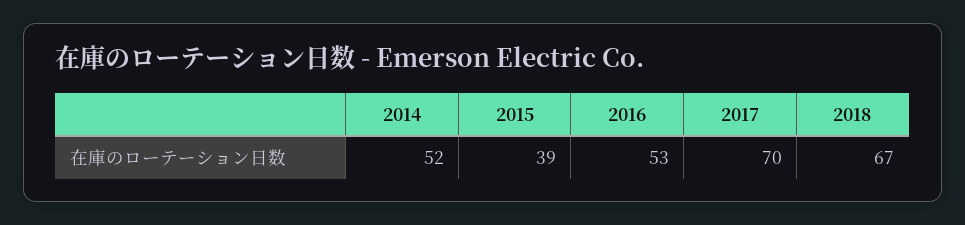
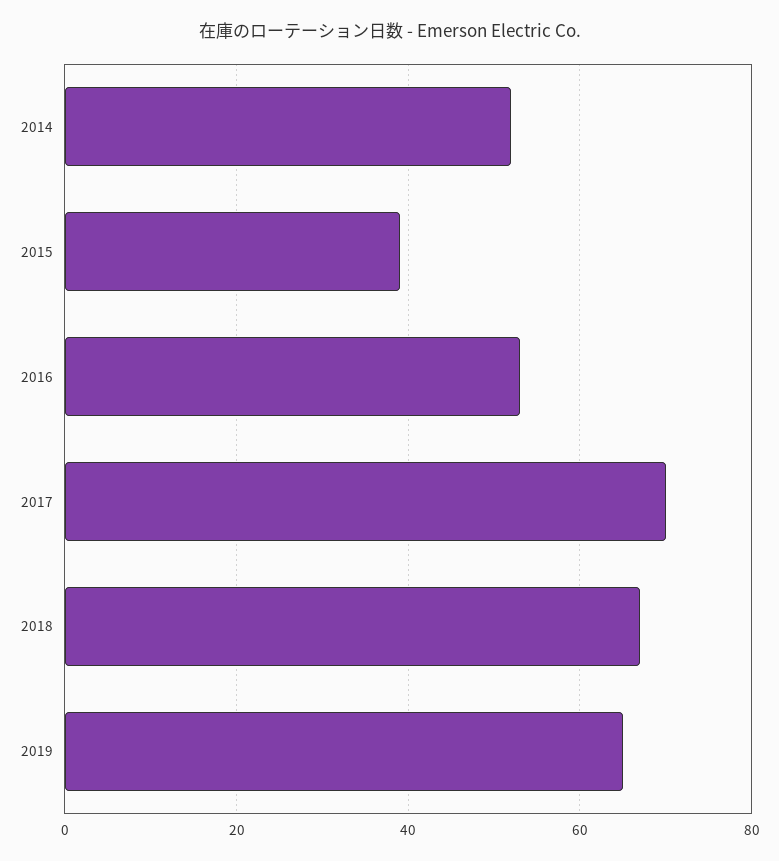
  {
    "2014": 52,
    "2015": 39,
    "2016": 53,
    "2017": 70,
-   "2018": 67
+   "2018": 67,
+   "2019": 65
  }

